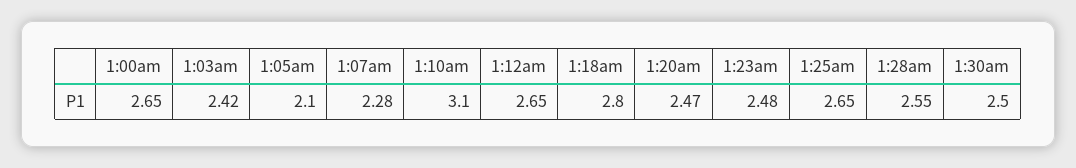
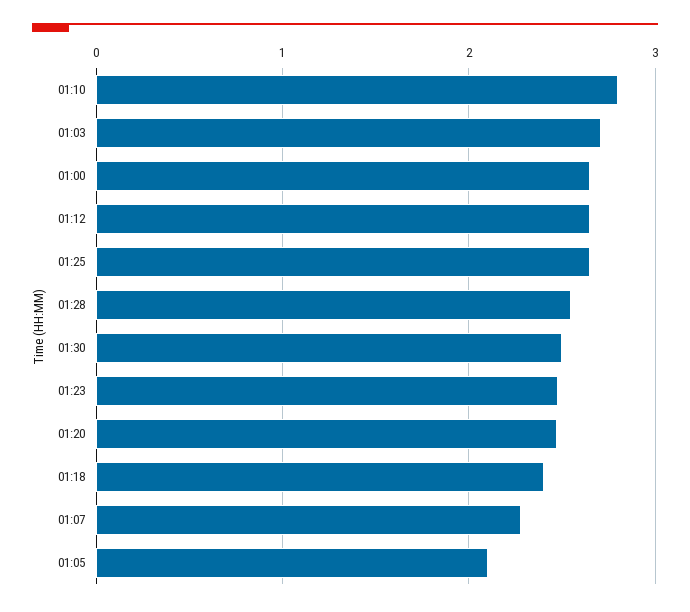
  {
    "1:00am": 2.65,
-   "1:03am": 2.42,
+   "1:03am": 2.7,
    "1:05am": 2.1,
    "1:07am": 2.28,
-   "1:10am": 3.1,
+   "1:10am": 2.8,
    "1:12am": 2.65,
-   "1:18am": 2.8,
+   "1:18am": 2.4,
    "1:20am": 2.47,
    "1:23am": 2.48,
    "1:25am": 2.65,
    "1:28am": 2.55,
    "1:30am": 2.5
  }

